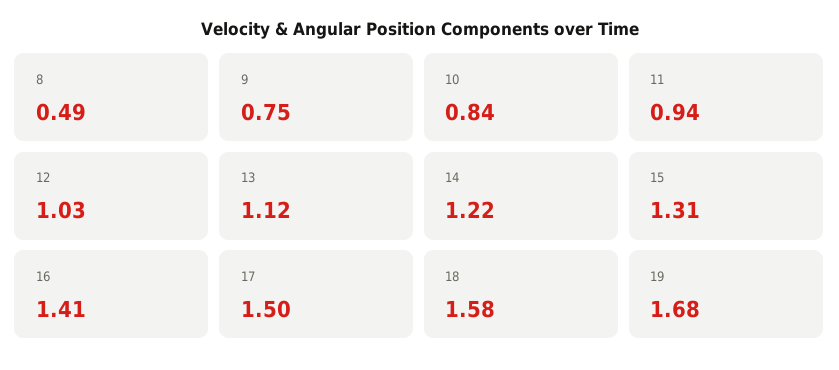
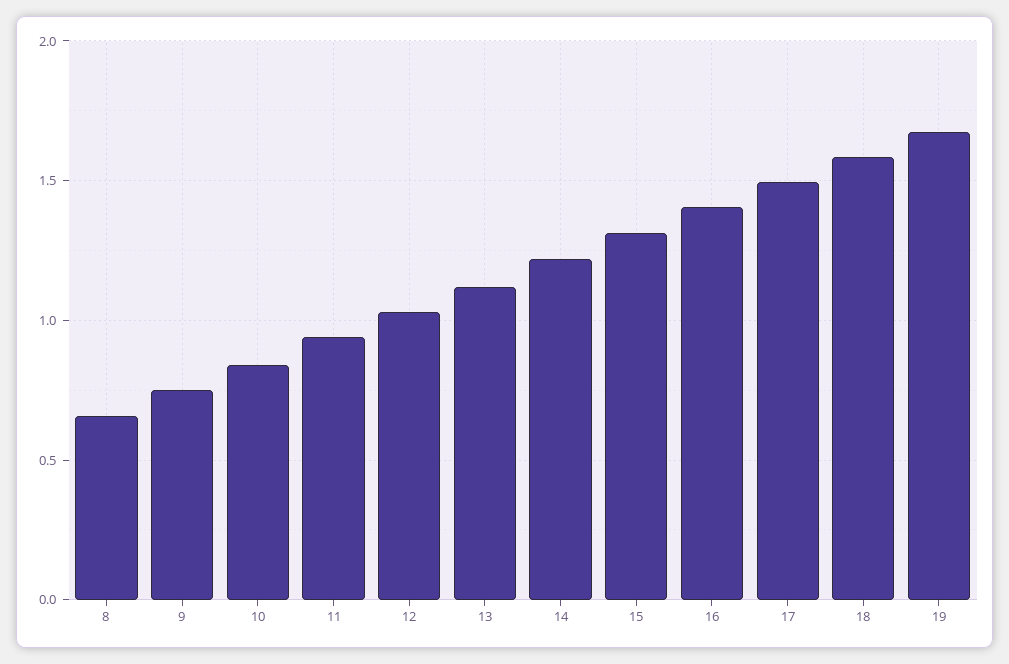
  {
-   "8": 0.49,
+   "8": 0.65,
    "9": 0.75,
    "10": 0.84,
    "11": 0.94,
    "12": 1.03,
    "13": 1.12,
    "14": 1.22,
    "15": 1.31,
    "16": 1.41,
    "17": 1.5,
    "18": 1.58,
    "19": 1.68
  }

